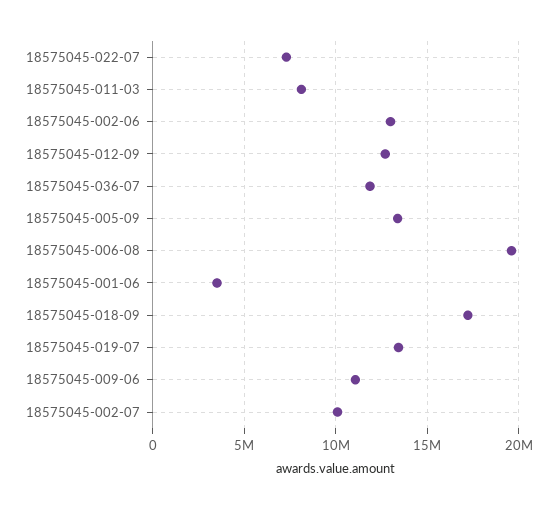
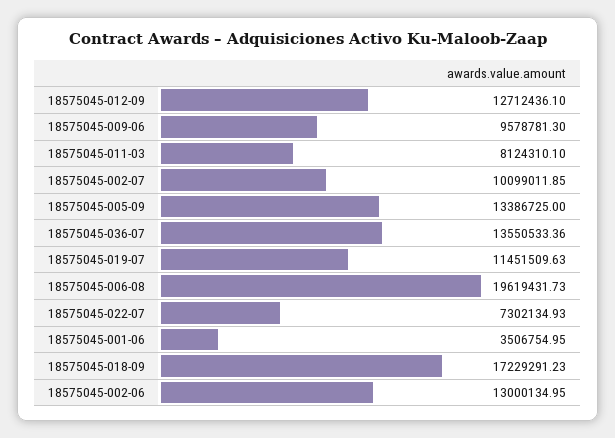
  {
    "18575045-022-07": 7302134.93,
    "18575045-011-03": 8124310.1,
    "18575045-002-06": 13000134.95,
    "18575045-012-09": 12712436.1,
-   "18575045-036-07": 12000000,
+   "18575045-036-07": 13550533.36,
    "18575045-005-09": 13386725,
    "18575045-006-08": 19619431.73,
    "18575045-001-06": 3506754.95,
    "18575045-018-09": 17229291.23,
-   "18575045-019-07": 13500000,
+   "18575045-019-07": 11451509.63,
-   "18575045-009-06": 11000000,
+   "18575045-009-06": 9578781.3,
    "18575045-002-07": 10099011.85
  }

